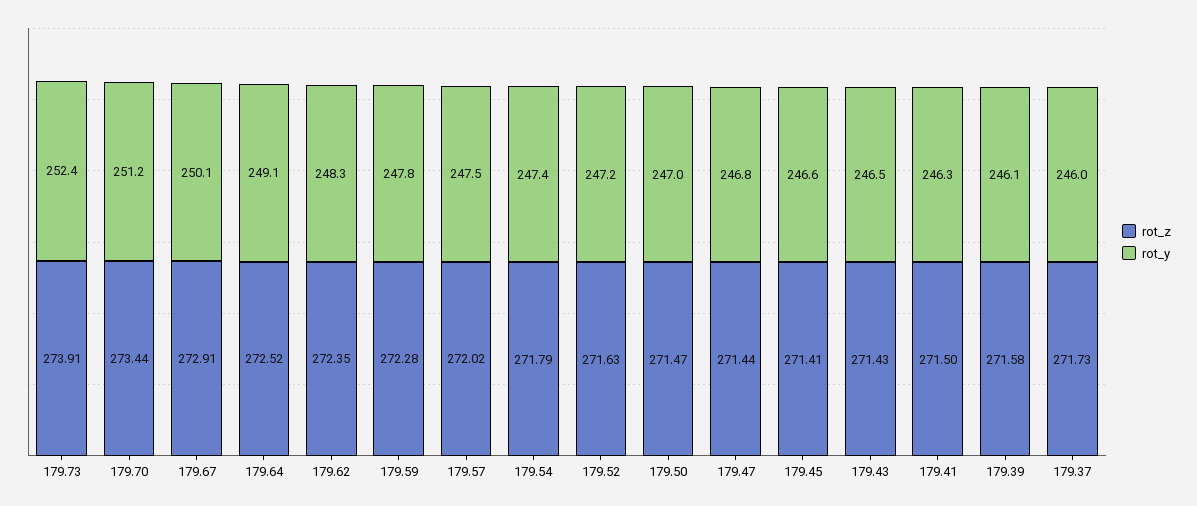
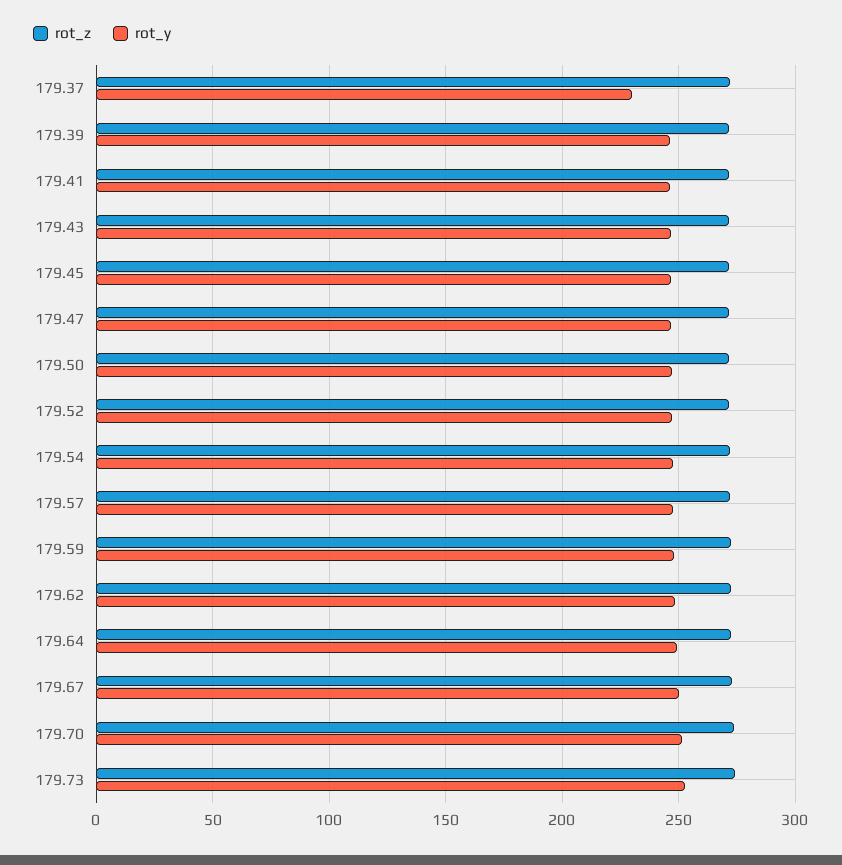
  {
    "rot_z": {
      "179.73": 273.91,
      "179.70": 273.44,
      "179.67": 272.91,
      "179.64": 272.52,
      "179.62": 272.35,
      "179.59": 272.28,
      "179.57": 272.02,
      "179.54": 271.79,
      "179.52": 271.63,
      "179.50": 271.47,
      "179.47": 271.44,
      "179.45": 271.41,
      "179.43": 271.43,
      "179.41": 271.5,
      "179.39": 271.58,
      "179.37": 271.73
    },
    "rot_y": {
      "179.73": 252.4,
      "179.70": 251.2,
      "179.67": 250.1,
      "179.64": 249.1,
      "179.62": 248.3,
      "179.59": 247.8,
      "179.57": 247.5,
      "179.54": 247.4,
      "179.52": 247.2,
      "179.50": 247,
      "179.47": 246.8,
      "179.45": 246.6,
      "179.43": 246.5,
      "179.41": 246.3,
      "179.39": 246.1,
-     "179.37": 246
+     "179.37": 230
    }
  }

